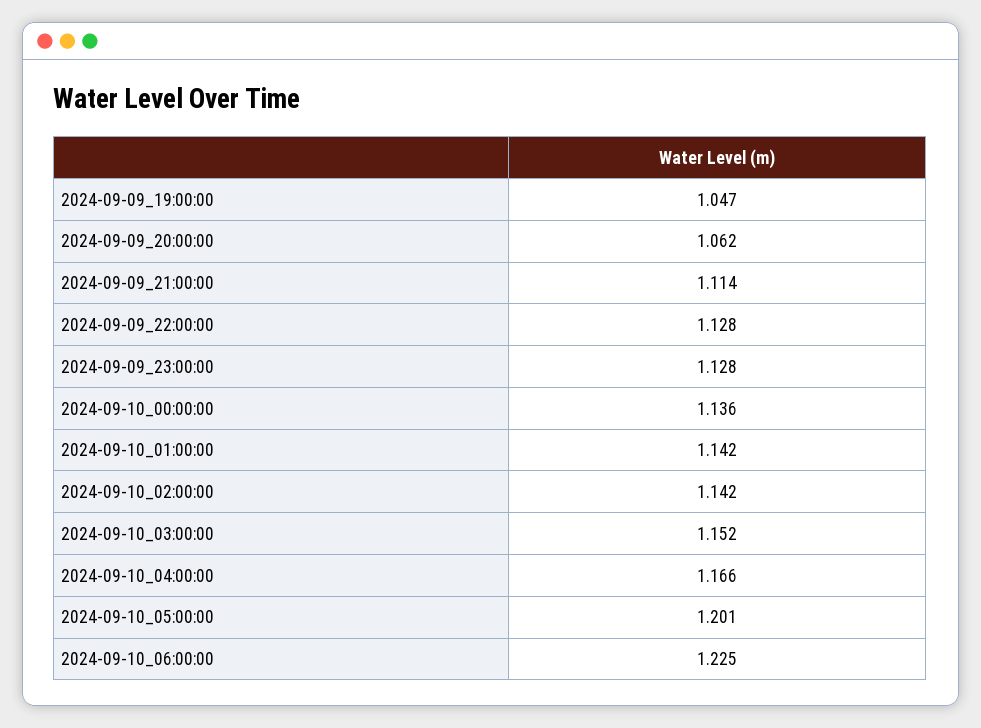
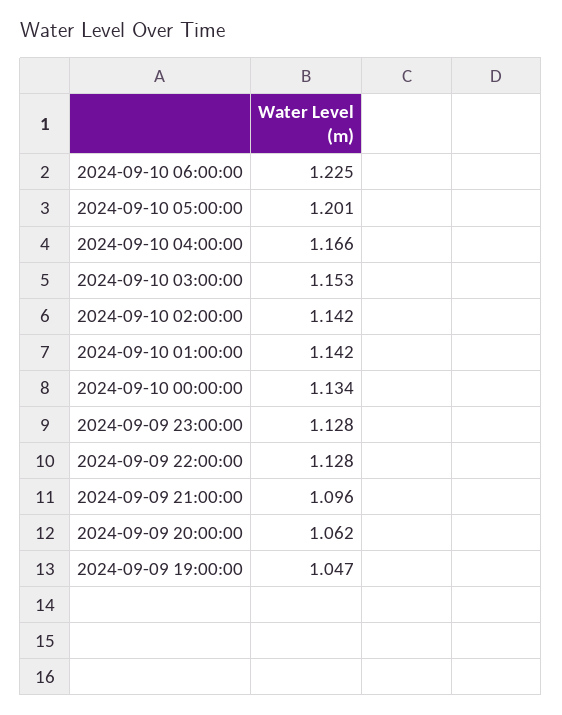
  {
    "2024-09-09_19:00:00": 1.047,
    "2024-09-09_20:00:00": 1.062,
-   "2024-09-09_21:00:00": 1.114,
+   "2024-09-09_21:00:00": 1.096,
    "2024-09-09_22:00:00": 1.128,
    "2024-09-09_23:00:00": 1.128,
-   "2024-09-10_00:00:00": 1.136,
+   "2024-09-10_00:00:00": 1.134,
    "2024-09-10_01:00:00": 1.142,
    "2024-09-10_02:00:00": 1.142,
-   "2024-09-10_03:00:00": 1.152,
+   "2024-09-10_03:00:00": 1.153,
    "2024-09-10_04:00:00": 1.166,
    "2024-09-10_05:00:00": 1.201,
    "2024-09-10_06:00:00": 1.225
  }

